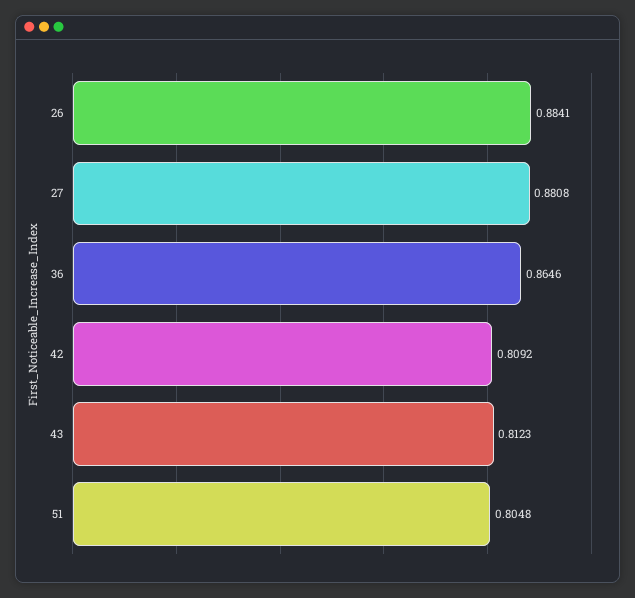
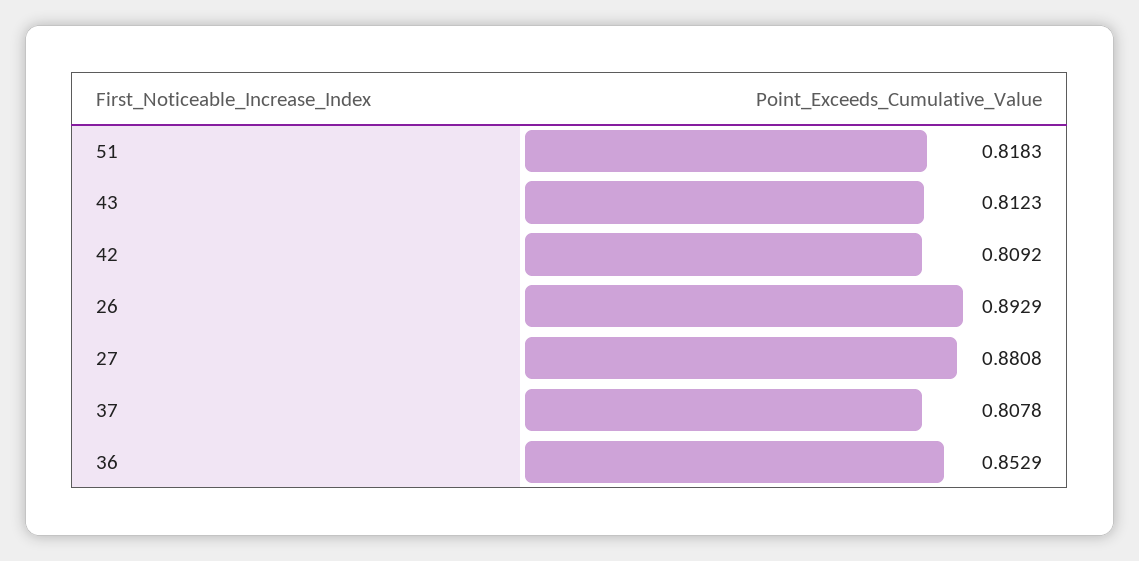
  {
-   "26": 0.8841,
+   "26": 0.8929,
    "27": 0.8808,
-   "36": 0.8646,
+   "36": 0.8529,
    "42": 0.8092,
    "43": 0.8123,
-   "51": 0.8048
+   "51": 0.8183,
+   "37": 0.8078
  }

